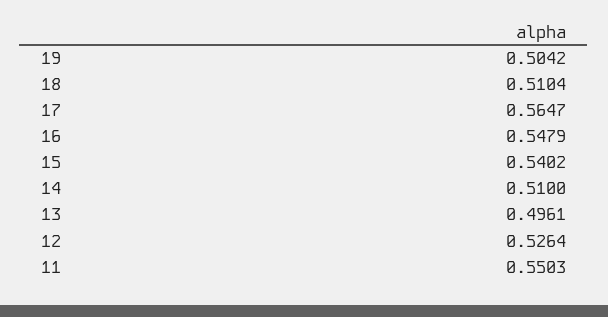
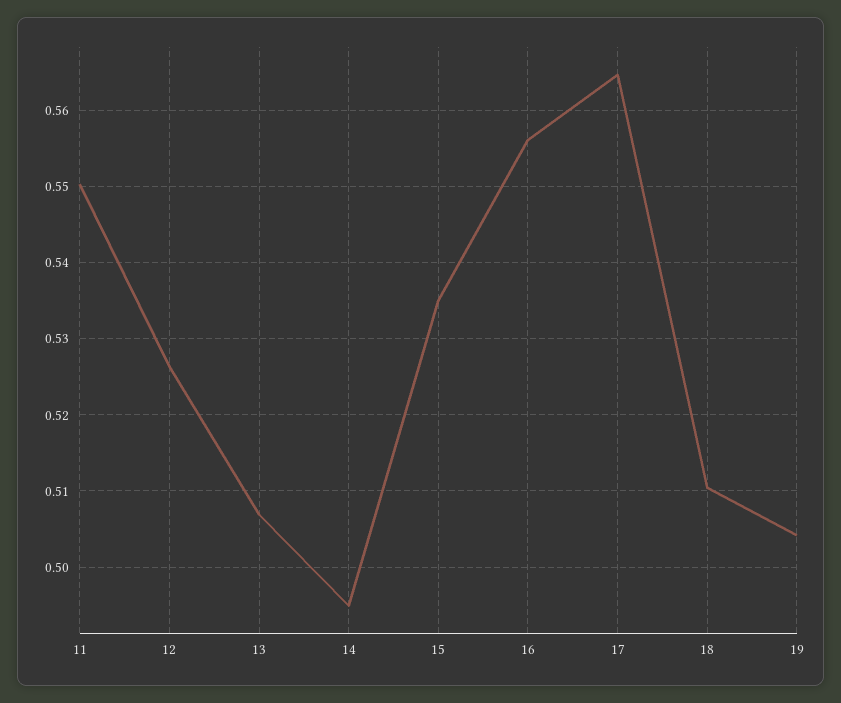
  {
    "19": 0.5042,
    "18": 0.5104,
    "17": 0.5647,
-   "16": 0.5479,
+   "16": 0.556,
-   "15": 0.5402,
+   "15": 0.535,
-   "14": 0.51,
+   "14": 0.495,
-   "13": 0.4961,
+   "13": 0.507,
    "12": 0.5264,
    "11": 0.5503
  }

